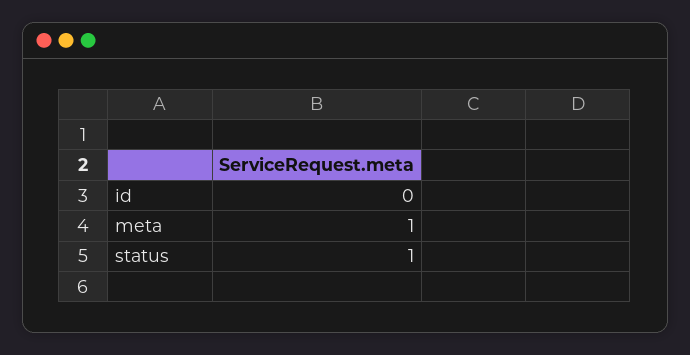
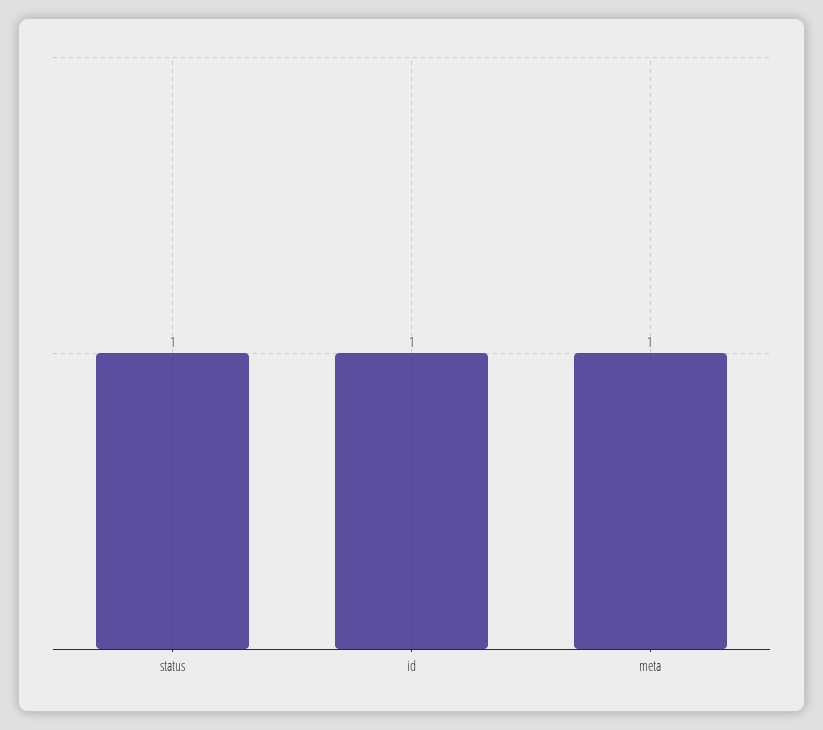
  {
-   "id": 0,
+   "id": 1,
    "meta": 1,
    "status": 1
  }

